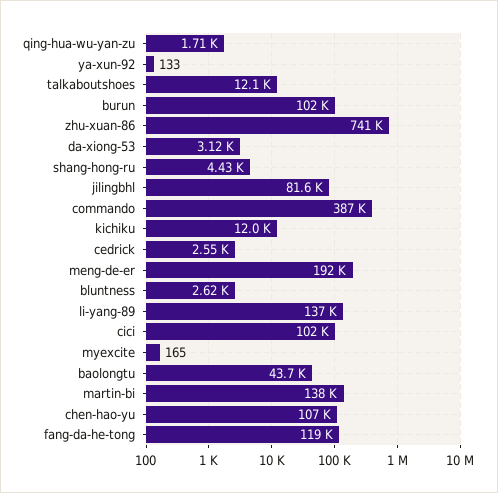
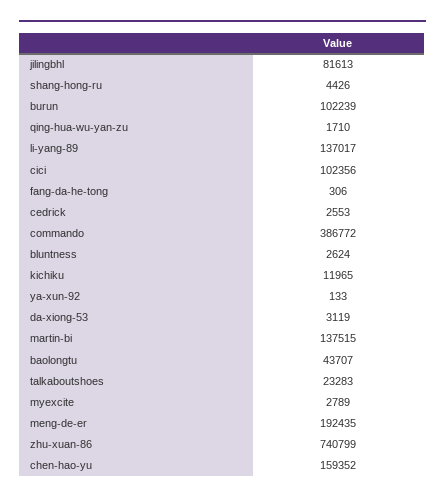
  {
    "qing-hua-wu-yan-zu": 1710,
    "ya-xun-92": 133,
-   "talkaboutshoes": 12100,
+   "talkaboutshoes": 23283,
    "burun": 102239,
    "zhu-xuan-86": 740799,
    "da-xiong-53": 3119,
    "shang-hong-ru": 4426,
    "jilingbhl": 81613,
    "commando": 386772,
    "kichiku": 11965,
    "cedrick": 2553,
    "meng-de-er": 192435,
    "bluntness": 2624,
    "li-yang-89": 137017,
    "cici": 102356,
-   "myexcite": 165,
+   "myexcite": 2789,
    "baolongtu": 43707,
    "martin-bi": 137515,
-   "chen-hao-yu": 107000,
+   "chen-hao-yu": 159352,
-   "fang-da-he-tong": 119000
+   "fang-da-he-tong": 306
  }

